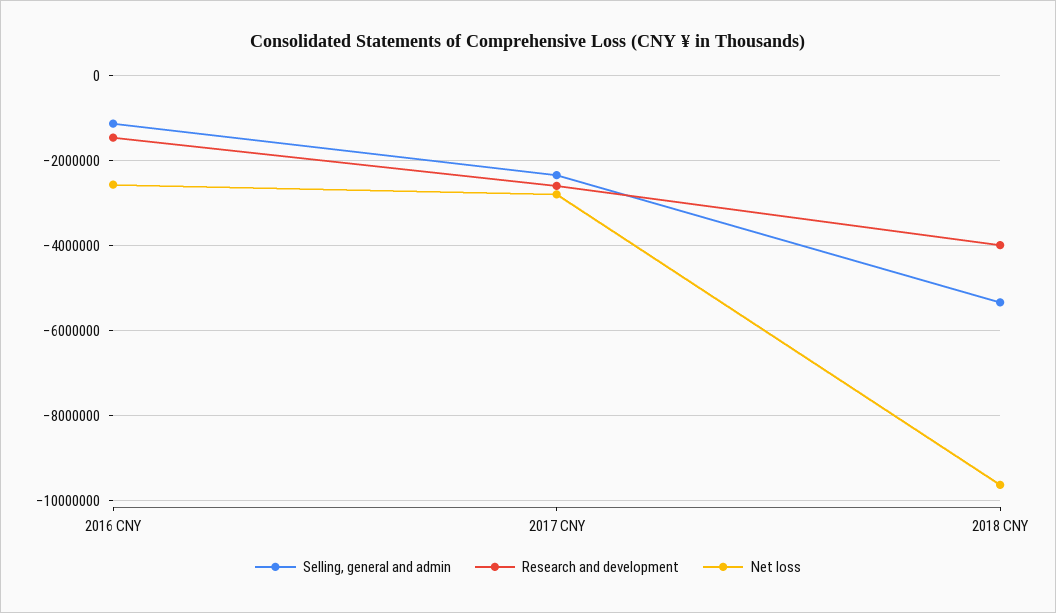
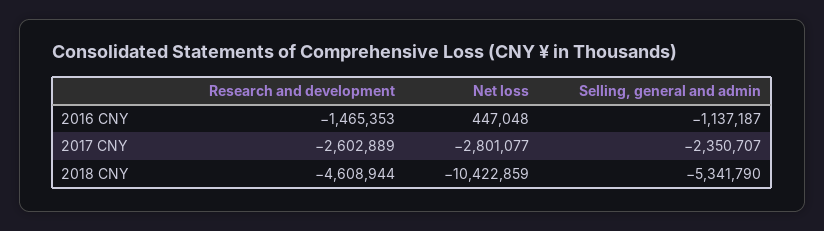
  {
    "Selling, general and admin": {
      "2016 CNY": -1137187,
      "2017 CNY": -2350707,
      "2018 CNY": -5341790
    },
    "Research and development": {
      "2016 CNY": -1465353,
      "2017 CNY": -2602889,
-     "2018 CNY": -4000000
+     "2018 CNY": -4608944
    },
    "Net loss": {
-     "2016 CNY": -2600000,
+     "2016 CNY": 447048,
      "2017 CNY": -2801077,
-     "2018 CNY": -9600000
+     "2018 CNY": -10422859
    }
  }

